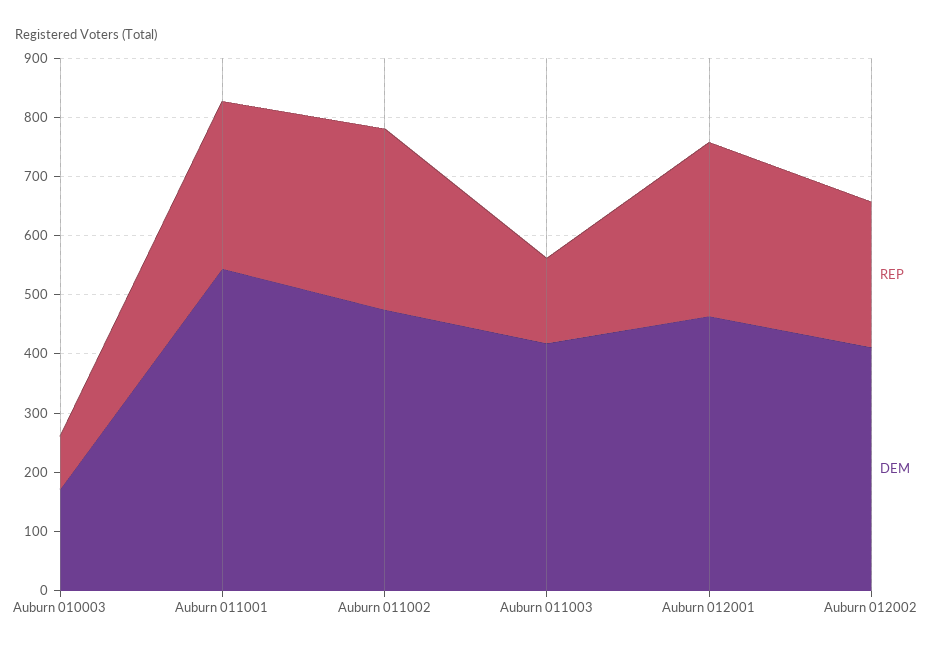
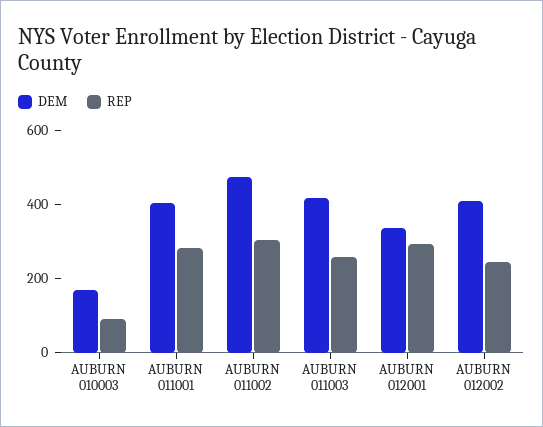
  {
    "REP": {
      "Auburn 010003": 100,
      "Auburn 011001": 280,
      "Auburn 011002": 300,
-     "Auburn 011003": 140,
+     "Auburn 011003": 250,
      "Auburn 012001": 300,
      "Auburn 012002": 240
    },
    "DEM": {
      "Auburn 010003": 180,
-     "Auburn 011001": 540,
+     "Auburn 011001": 400,
      "Auburn 011002": 480,
      "Auburn 011003": 420,
-     "Auburn 012001": 460,
+     "Auburn 012001": 350,
      "Auburn 012002": 420
    }
  }

